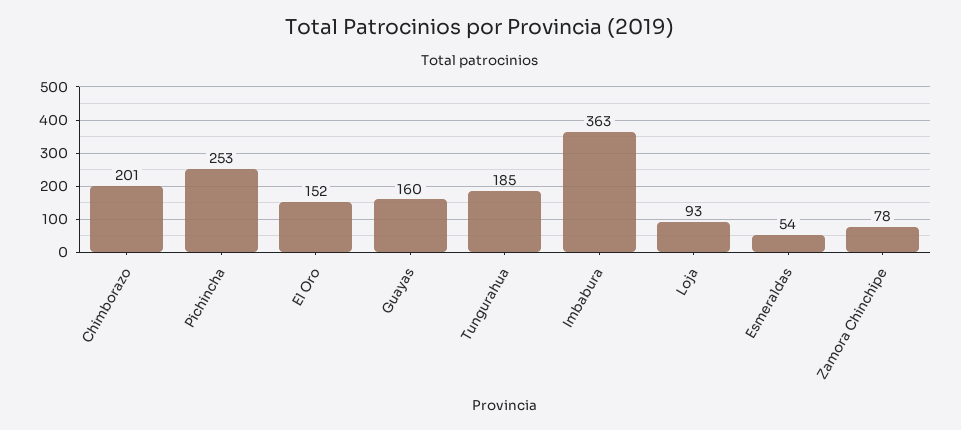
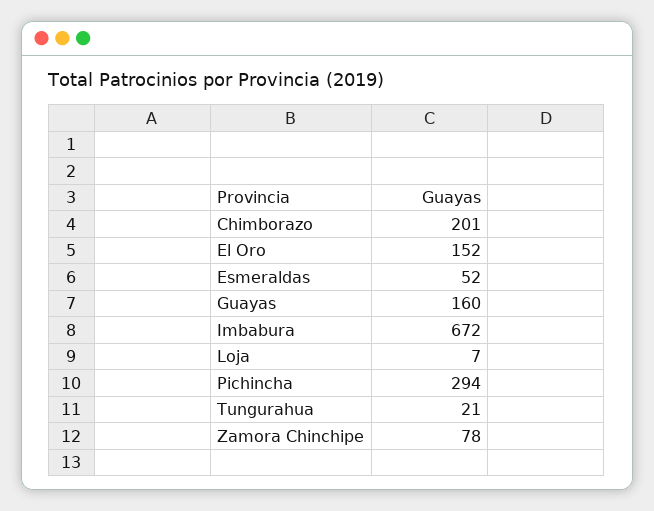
  {
    "Chimborazo": 201,
-   "Pichincha": 253,
+   "Pichincha": 294,
    "El Oro": 152,
    "Guayas": 160,
-   "Tungurahua": 185,
+   "Tungurahua": 21,
-   "Imbabura": 363,
+   "Imbabura": 672,
-   "Loja": 93,
+   "Loja": 7,
-   "Esmeraldas": 54,
+   "Esmeraldas": 52,
    "Zamora Chinchipe": 78
  }

